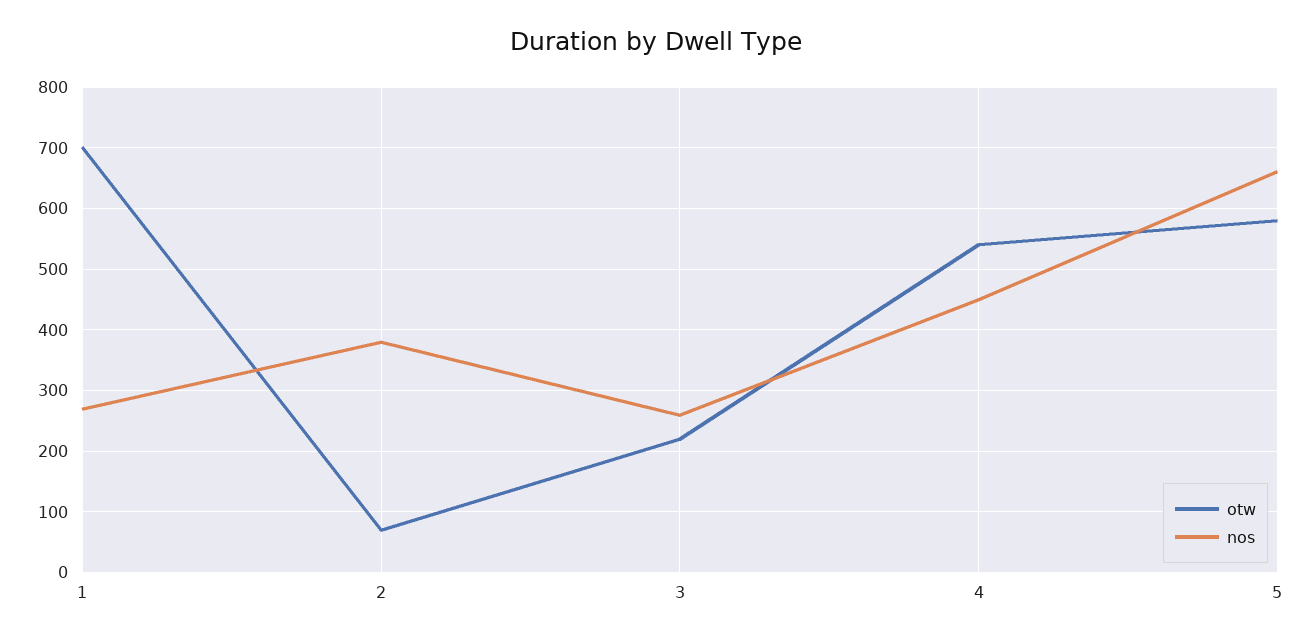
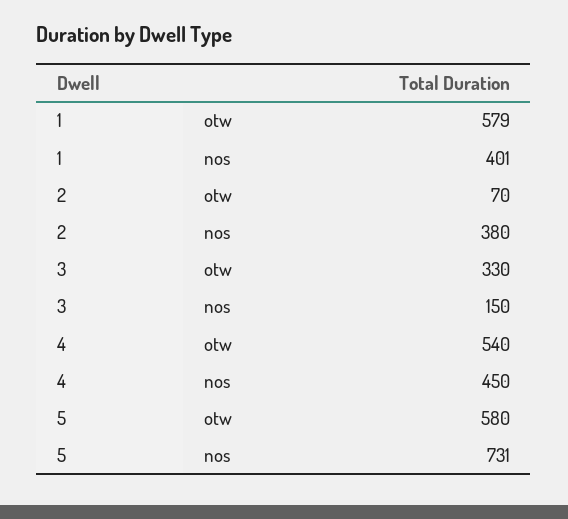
  {
    "otw": {
-     "1": 700,
+     "1": 579,
      "2": 70,
-     "3": 220,
+     "3": 330,
      "4": 540,
      "5": 580
    },
    "nos": {
-     "1": 270,
+     "1": 401,
      "2": 380,
-     "3": 260,
+     "3": 150,
      "4": 450,
-     "5": 660
+     "5": 731
    }
  }

